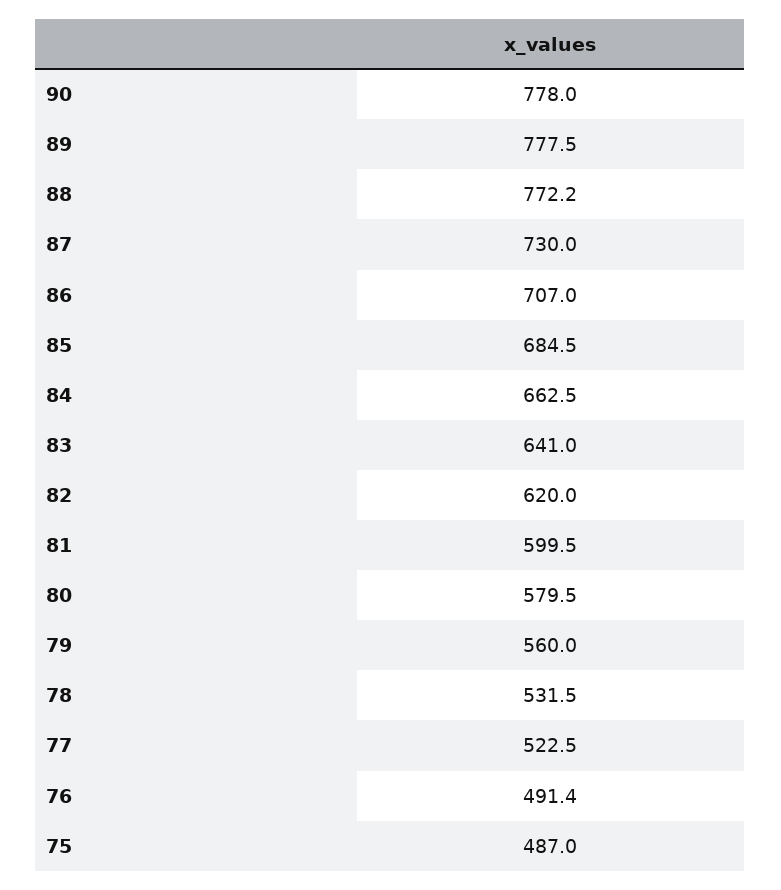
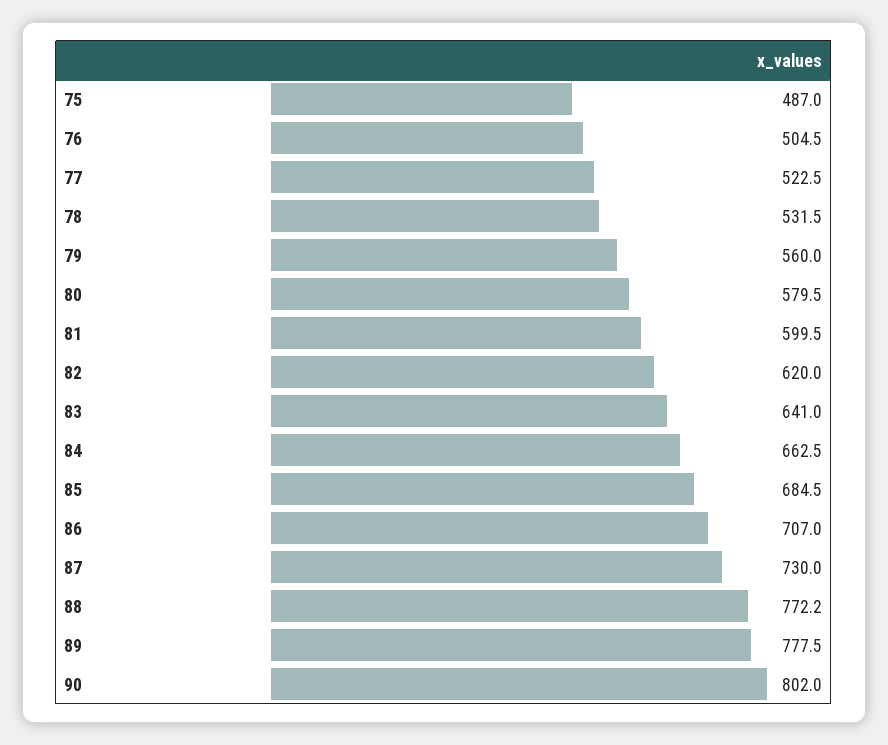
  {
-   "90": 778,
+   "90": 802,
    "89": 777.5,
    "88": 772.2,
    "87": 730,
    "86": 707,
    "85": 684.5,
    "84": 662.5,
    "83": 641,
    "82": 620,
    "81": 599.5,
    "80": 579.5,
    "79": 560,
    "78": 531.5,
    "77": 522.5,
-   "76": 491.4,
+   "76": 504.5,
    "75": 487
  }

